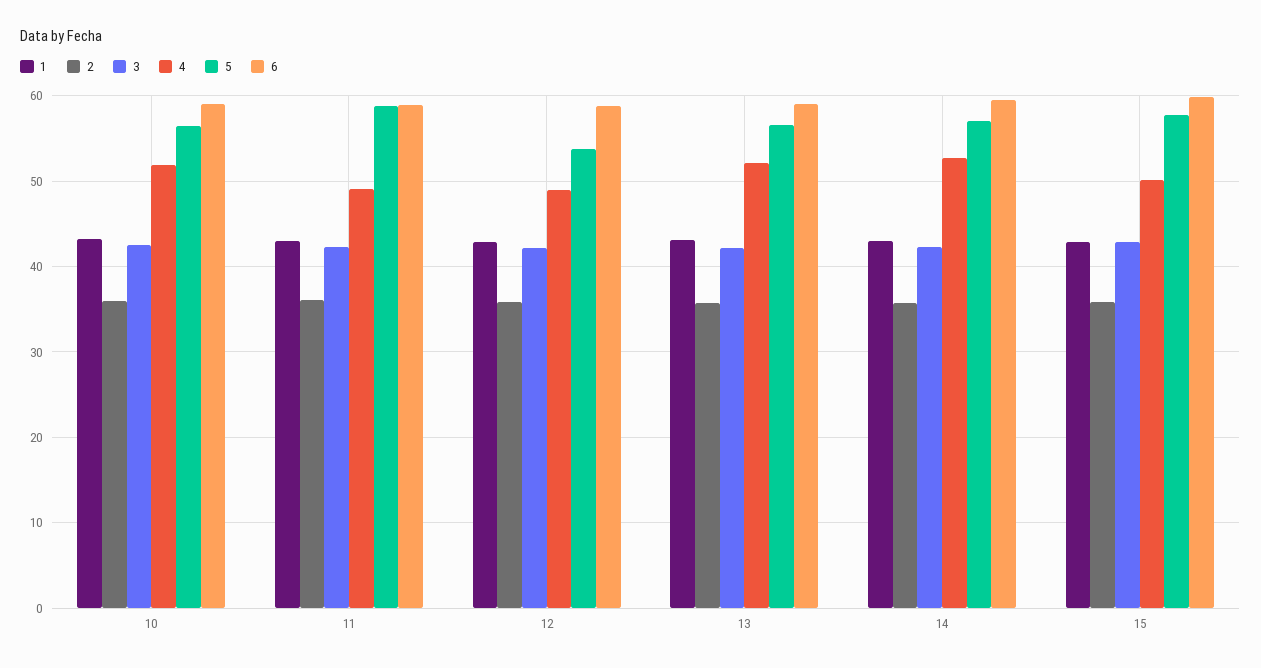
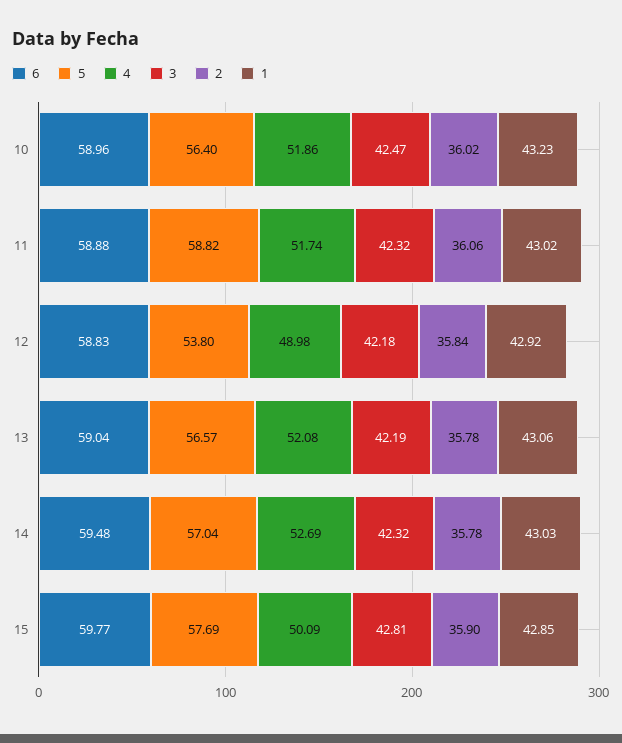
  {
    "1": {
      "10": 43.23,
      "11": 43.02,
      "12": 42.92,
      "13": 43.06,
      "14": 43.03,
      "15": 42.85
    },
    "2": {
      "10": 36.02,
      "11": 36.06,
      "12": 35.84,
      "13": 35.78,
      "14": 35.78,
      "15": 35.9
    },
    "3": {
      "10": 42.47,
      "11": 42.32,
      "12": 42.18,
      "13": 42.19,
      "14": 42.32,
      "15": 42.81
    },
    "4": {
      "10": 51.86,
-     "11": 49,
+     "11": 51.74,
      "12": 48.98,
      "13": 52.08,
      "14": 52.69,
      "15": 50.09
    },
    "5": {
      "10": 56.4,
      "11": 58.82,
      "12": 53.8,
      "13": 56.57,
      "14": 57.04,
      "15": 57.69
    },
    "6": {
      "10": 58.96,
      "11": 58.88,
      "12": 58.83,
      "13": 59.04,
      "14": 59.48,
      "15": 59.77
    }
  }

